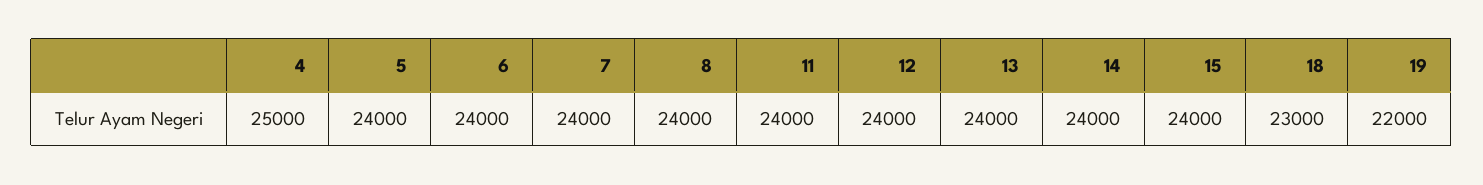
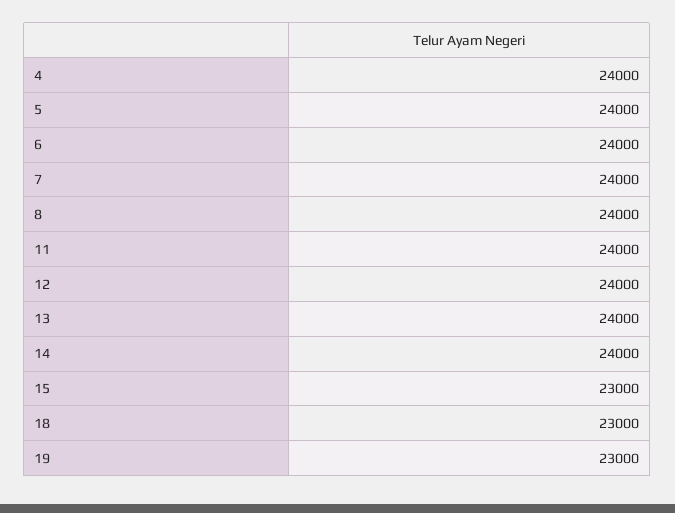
  {
-   "4": 25000,
+   "4": 24000,
    "5": 24000,
    "6": 24000,
    "7": 24000,
    "8": 24000,
    "11": 24000,
    "12": 24000,
    "13": 24000,
    "14": 24000,
-   "15": 24000,
+   "15": 23000,
    "18": 23000,
-   "19": 22000
+   "19": 23000
  }

